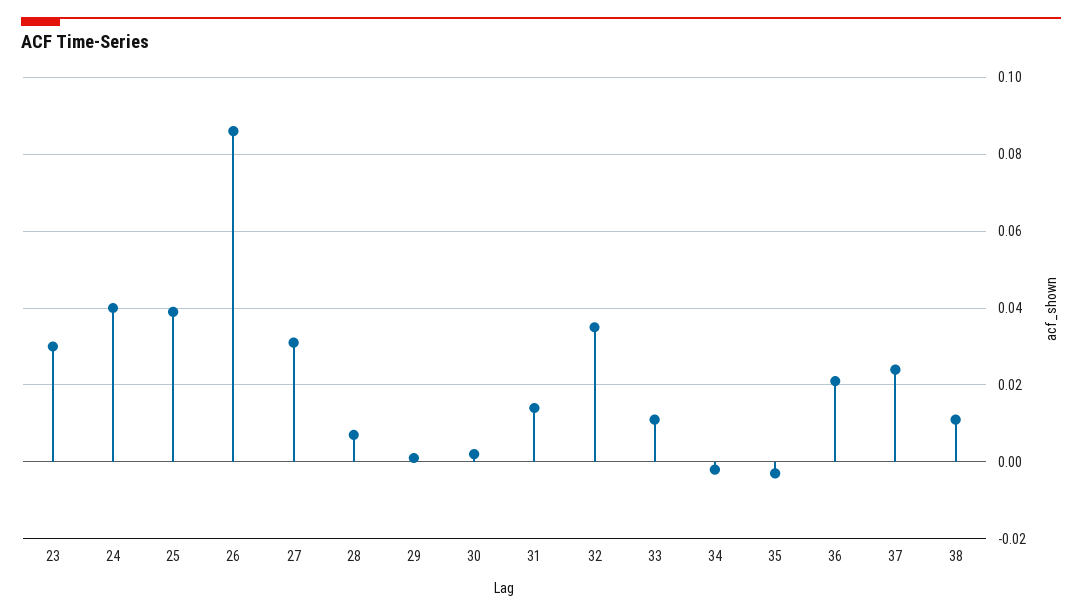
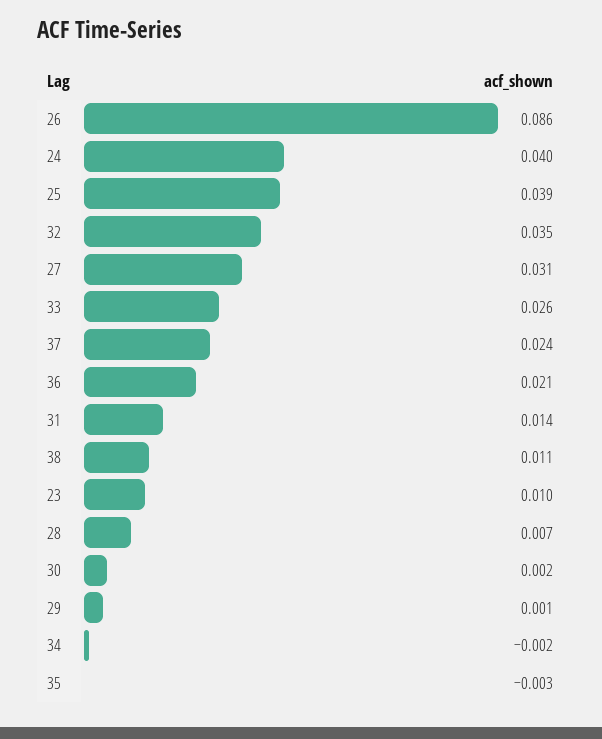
  {
-   "23": 0.03,
+   "23": 0.01,
    "24": 0.04,
    "25": 0.039,
    "26": 0.086,
    "27": 0.031,
    "28": 0.007,
    "29": 0.001,
    "30": 0.002,
    "31": 0.014,
    "32": 0.035,
-   "33": 0.01,
+   "33": 0.026,
    "34": -0.002,
    "35": -0.003,
    "36": 0.021,
    "37": 0.024,
    "38": 0.011
  }

